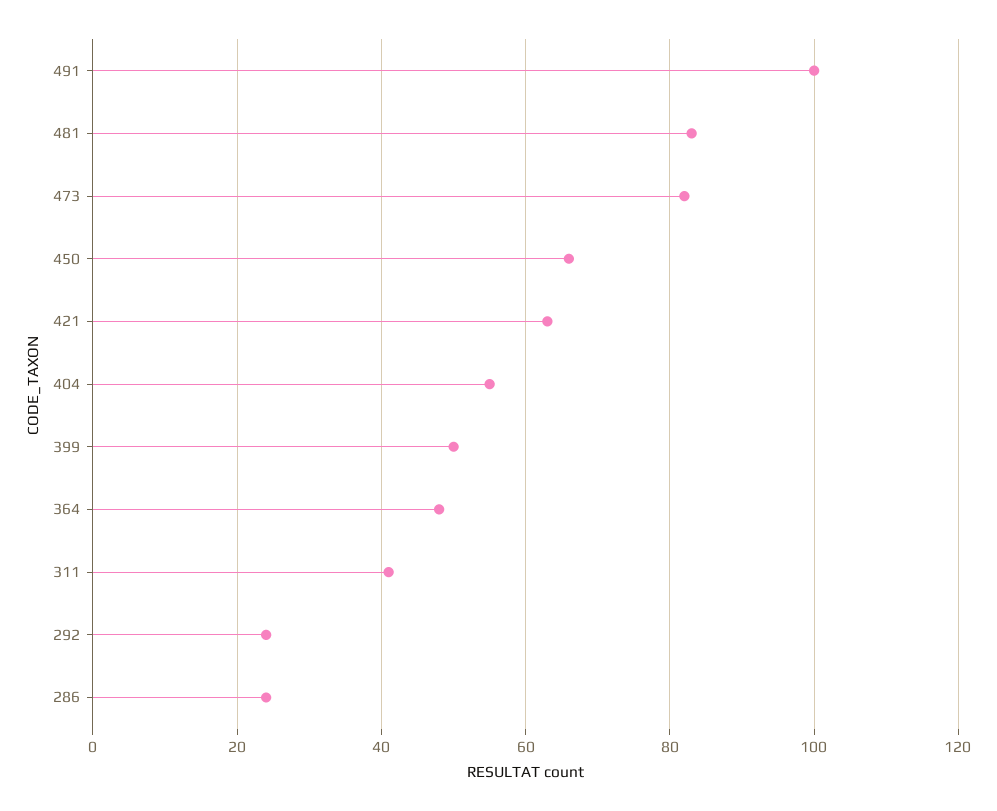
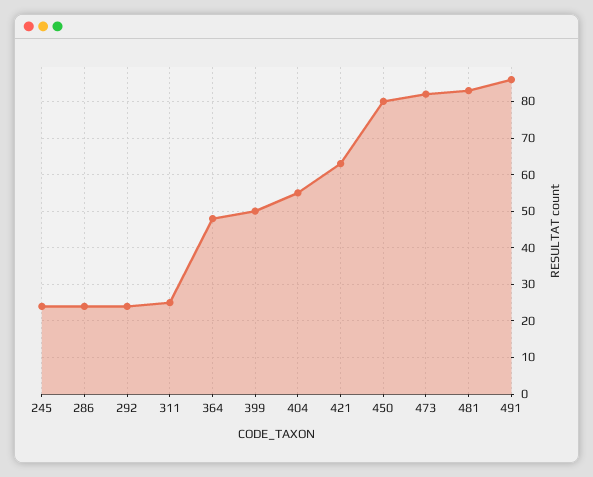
  {
-   "491": 100,
+   "491": 85,
    "481": 85,
    "473": 80,
-   "450": 65,
+   "450": 80,
    "421": 65,
    "404": 55,
    "399": 50,
    "364": 50,
-   "311": 40,
+   "311": 25,
    "292": 25,
-   "286": 25
+   "286": 25,
+   "245": 25
  }

